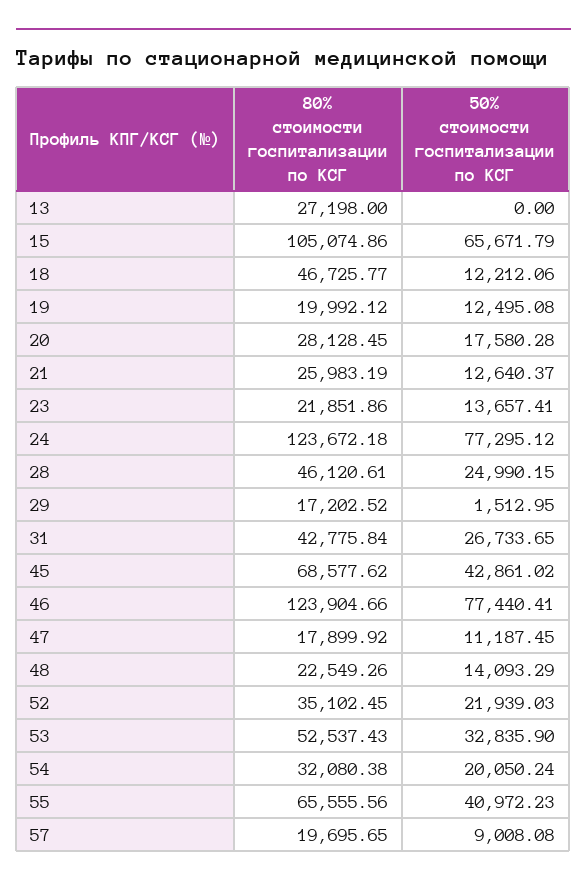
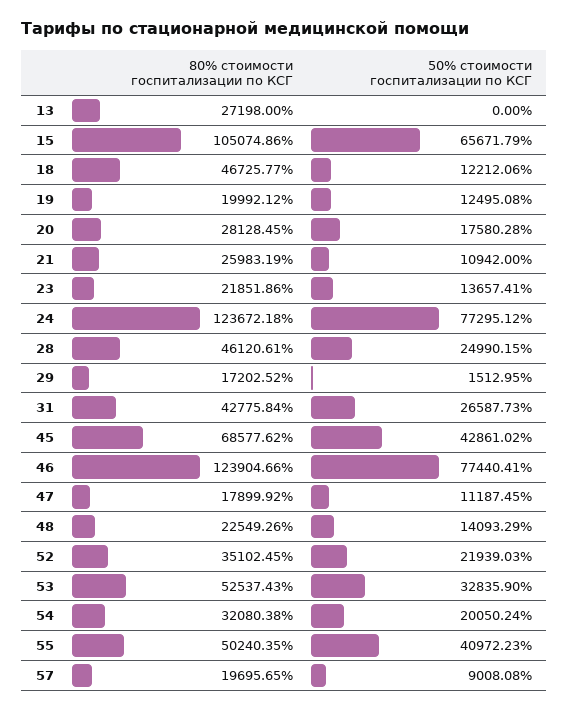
  {
    "80% стоимости госпитализации по КСГ": {
      "13": 27198,
      "15": 105074.86,
      "18": 46725.77,
      "19": 19992.12,
      "20": 28128.45,
      "21": 25983.19,
      "23": 21851.86,
      "24": 123672.18,
      "28": 46120.61,
      "29": 17202.52,
      "31": 42775.84,
      "45": 68577.62,
      "46": 123904.66,
      "47": 17899.92,
      "48": 22549.26,
      "52": 35102.45,
      "53": 52537.43,
      "54": 32080.38,
-     "55": 65555.56,
+     "55": 50240.35,
      "57": 19695.65
    },
    "50% стоимости госпитализации по КСГ": {
      "13": 0,
      "15": 65671.79,
      "18": 12212.06,
      "19": 12495.08,
      "20": 17580.28,
-     "21": 12640.37,
+     "21": 10942,
      "23": 13657.41,
      "24": 77295.12,
      "28": 24990.15,
      "29": 1512.95,
-     "31": 26733.65,
+     "31": 26587.73,
      "45": 42861.02,
      "46": 77440.41,
      "47": 11187.45,
      "48": 14093.29,
      "52": 21939.03,
      "53": 32835.9,
      "54": 20050.24,
      "55": 40972.23,
      "57": 9008.08
    }
  }

